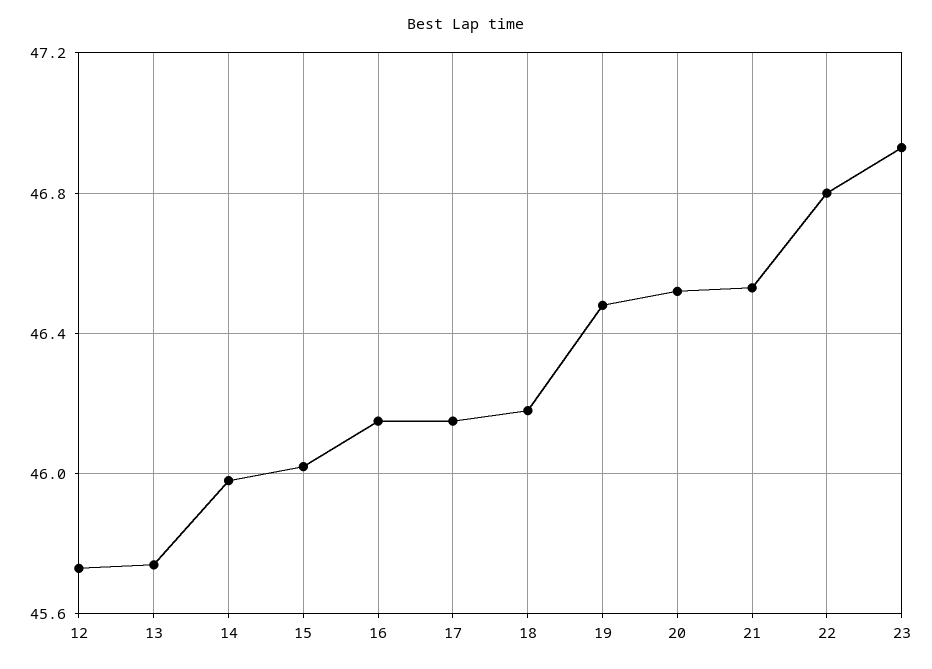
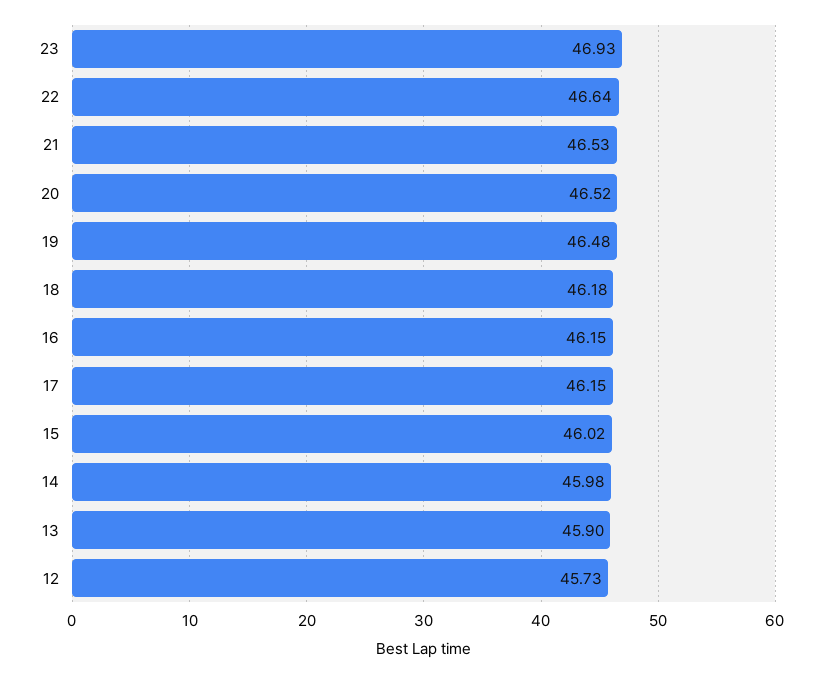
  {
    "12": 45.73,
-   "13": 45.75,
+   "13": 45.9,
    "14": 45.98,
    "15": 46.02,
    "16": 46.15,
    "17": 46.15,
    "18": 46.18,
    "19": 46.48,
    "20": 46.52,
    "21": 46.53,
-   "22": 46.8,
+   "22": 46.64,
    "23": 46.93
  }

